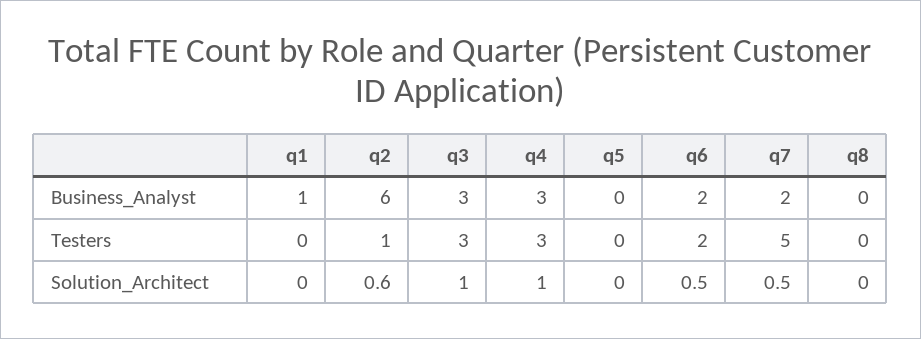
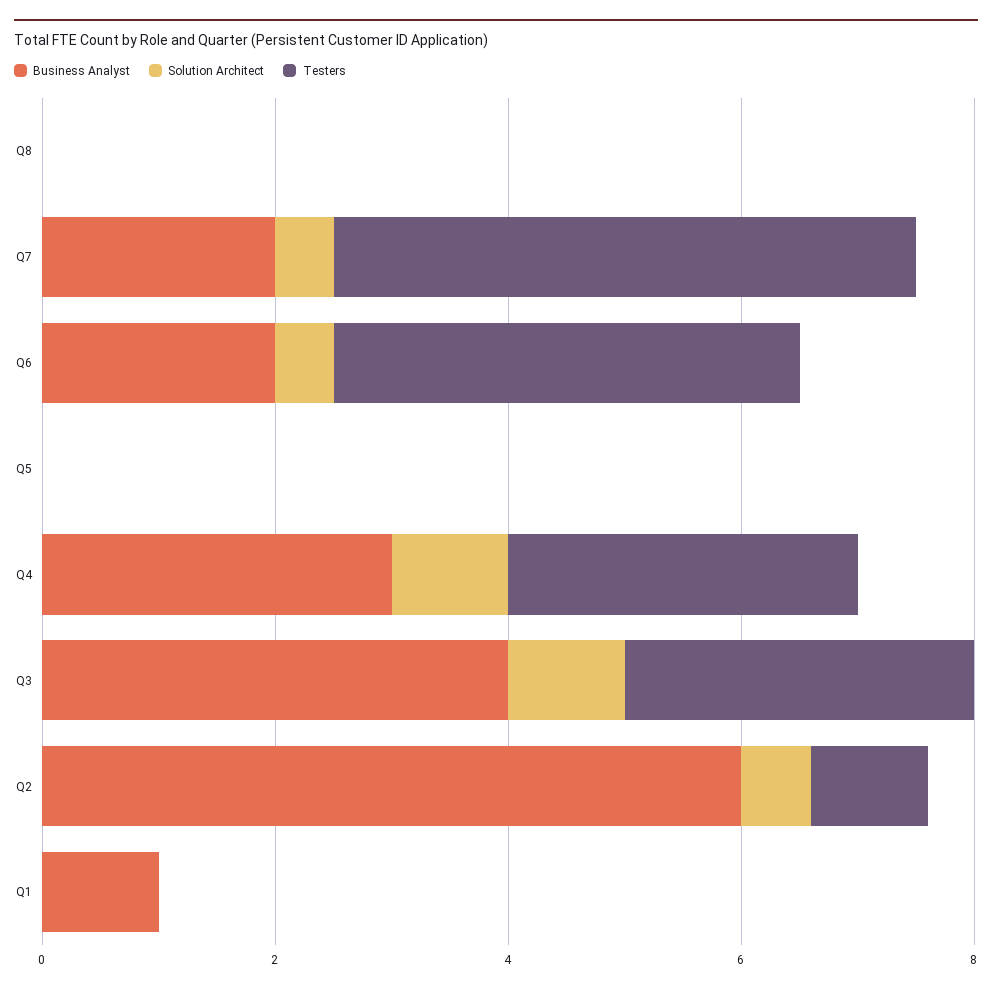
  {
    "Business_Analyst": {
      "q1": 1,
      "q2": 6,
-     "q3": 3,
+     "q3": 4,
      "q4": 3,
      "q5": 0,
      "q6": 2,
      "q7": 2,
      "q8": 0
    },
    "Testers": {
      "q1": 0,
      "q2": 1,
      "q3": 3,
      "q4": 3,
      "q5": 0,
-     "q6": 2,
+     "q6": 4,
      "q7": 5,
      "q8": 0
    },
    "Solution_Architect": {
      "q1": 0,
      "q2": 0.6,
      "q3": 1,
      "q4": 1,
      "q5": 0,
      "q6": 0.5,
      "q7": 0.5,
      "q8": 0
    }
  }

